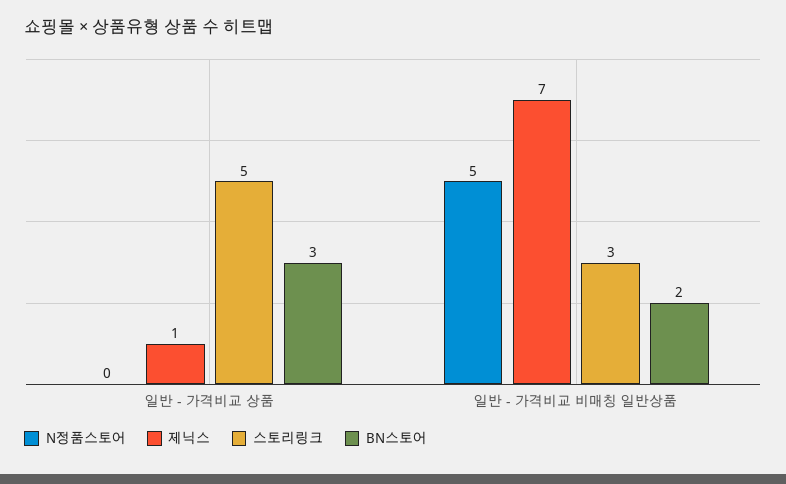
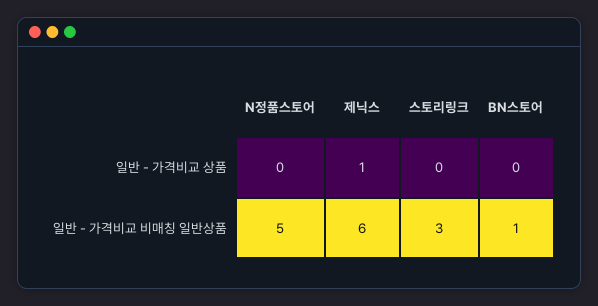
  {
    "N정품스토어": {
      "일반 - 가격비교 상품": 0,
      "일반 - 가격비교 비매칭 일반상품": 5
    },
    "제닉스": {
      "일반 - 가격비교 상품": 1,
-     "일반 - 가격비교 비매칭 일반상품": 7
+     "일반 - 가격비교 비매칭 일반상품": 6
    },
    "스토리링크": {
-     "일반 - 가격비교 상품": 5,
+     "일반 - 가격비교 상품": 0,
      "일반 - 가격비교 비매칭 일반상품": 3
    },
    "BN스토어": {
-     "일반 - 가격비교 상품": 3,
+     "일반 - 가격비교 상품": 0,
-     "일반 - 가격비교 비매칭 일반상품": 2
+     "일반 - 가격비교 비매칭 일반상품": 1
    }
  }

